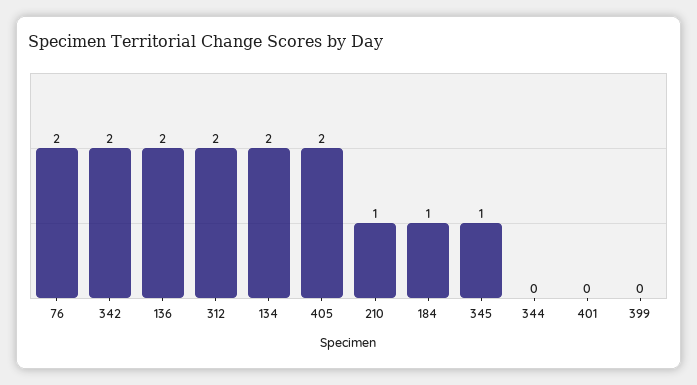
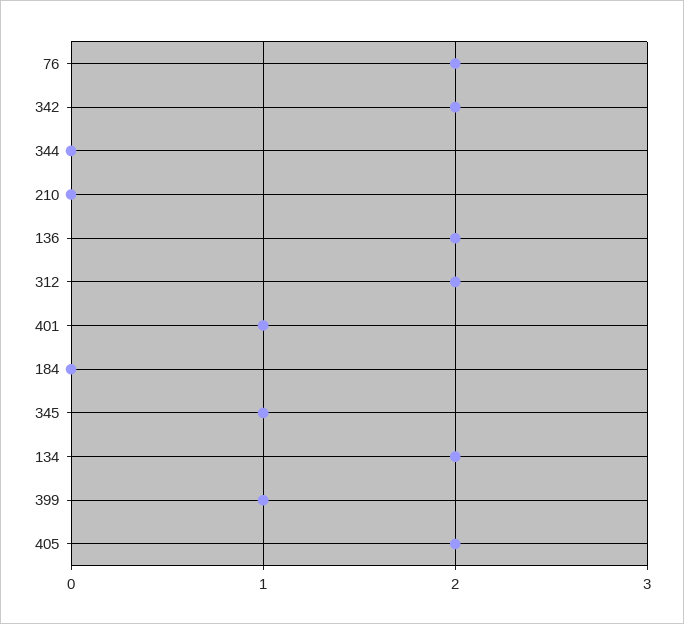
  {
    "76": 2,
    "342": 2,
    "136": 2,
    "312": 2,
    "134": 2,
    "405": 2,
-   "210": 1,
+   "210": 0,
-   "184": 1,
+   "184": 0,
    "345": 1,
    "344": 0,
-   "401": 0,
+   "401": 1,
-   "399": 0
+   "399": 1
  }

